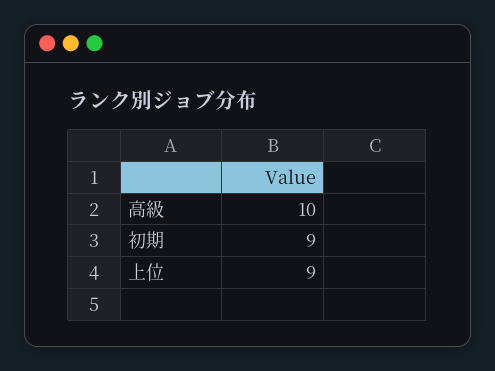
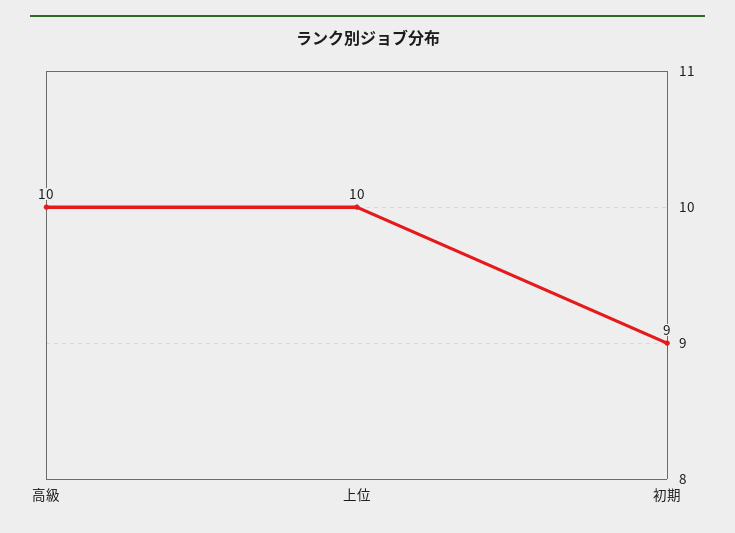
  {
    "高級": 10,
    "初期": 9,
-   "上位": 9
+   "上位": 10
  }

